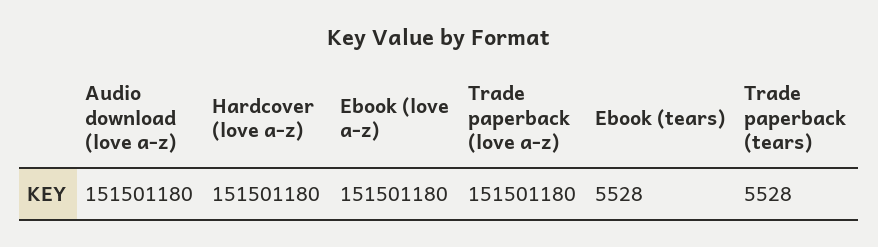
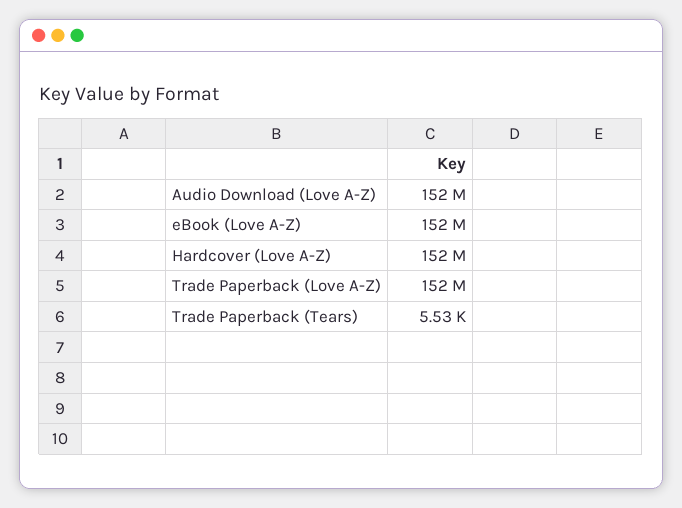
  {
    "Audio download (love a-z)": 151501180,
    "Hardcover (love a-z)": 151501180,
    "Ebook (love a-z)": 151501180,
    "Trade paperback (love a-z)": 151501180,
-   "Ebook (tears)": 5528,
    "Trade paperback (tears)": 5528
  }

